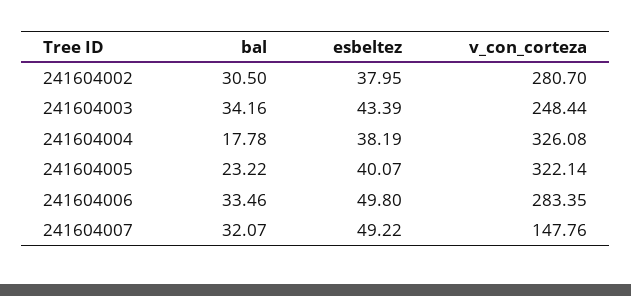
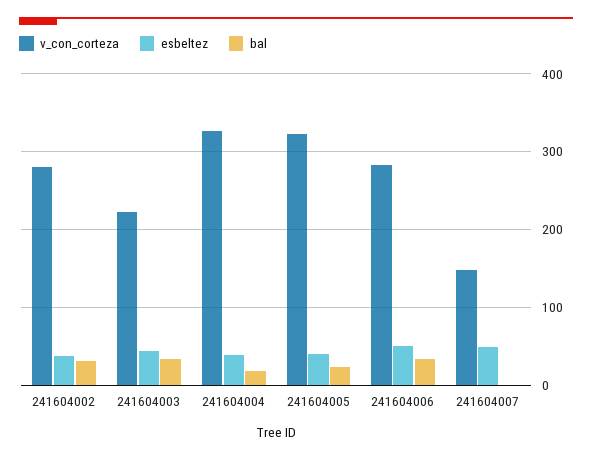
  {
    "bal": {
      "241604002": 30.5,
      "241604003": 34.16,
      "241604004": 17.78,
      "241604005": 23.22,
      "241604006": 33.46,
-     "241604007": 32.07
+     "241604007": 0
    },
    "esbeltez": {
      "241604002": 37.95,
      "241604003": 43.39,
      "241604004": 38.19,
      "241604005": 40.07,
      "241604006": 49.8,
      "241604007": 49.22
    },
    "v_con_corteza": {
      "241604002": 280.7,
-     "241604003": 248.44,
+     "241604003": 220,
      "241604004": 326.08,
      "241604005": 322.14,
      "241604006": 283.35,
      "241604007": 147.76
    }
  }

